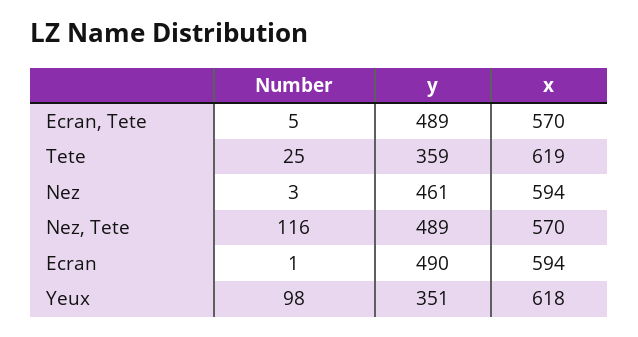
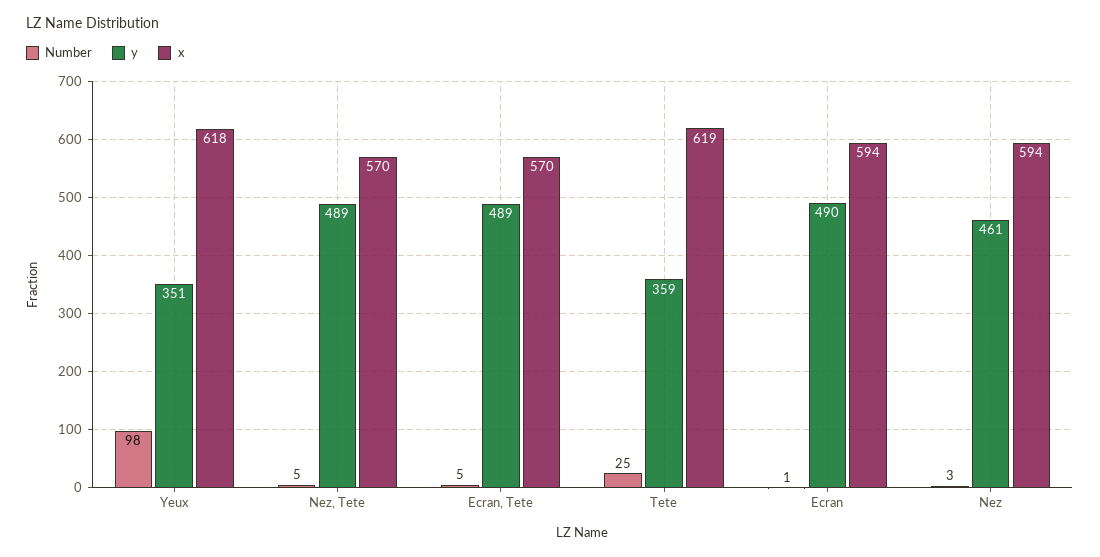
  {
    "Number": {
      "Ecran, Tete": 5,
      "Tete": 25,
      "Nez": 3,
-     "Nez, Tete": 116,
+     "Nez, Tete": 5,
      "Ecran": 1,
      "Yeux": 98
    },
    "y": {
      "Ecran, Tete": 489,
      "Tete": 359,
      "Nez": 461,
      "Nez, Tete": 489,
      "Ecran": 490,
      "Yeux": 351
    },
    "x": {
      "Ecran, Tete": 570,
      "Tete": 619,
      "Nez": 594,
      "Nez, Tete": 570,
      "Ecran": 594,
      "Yeux": 618
    }
  }

